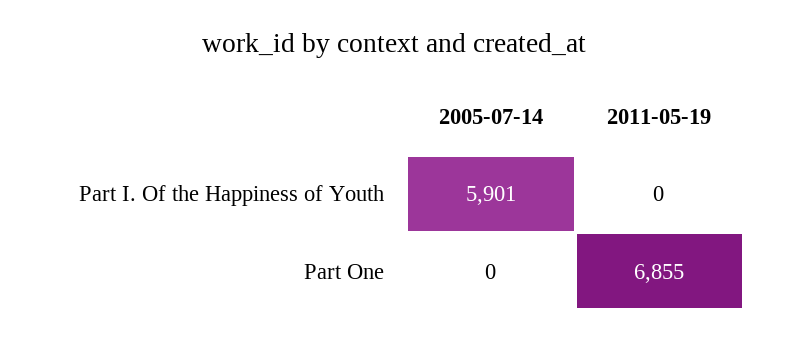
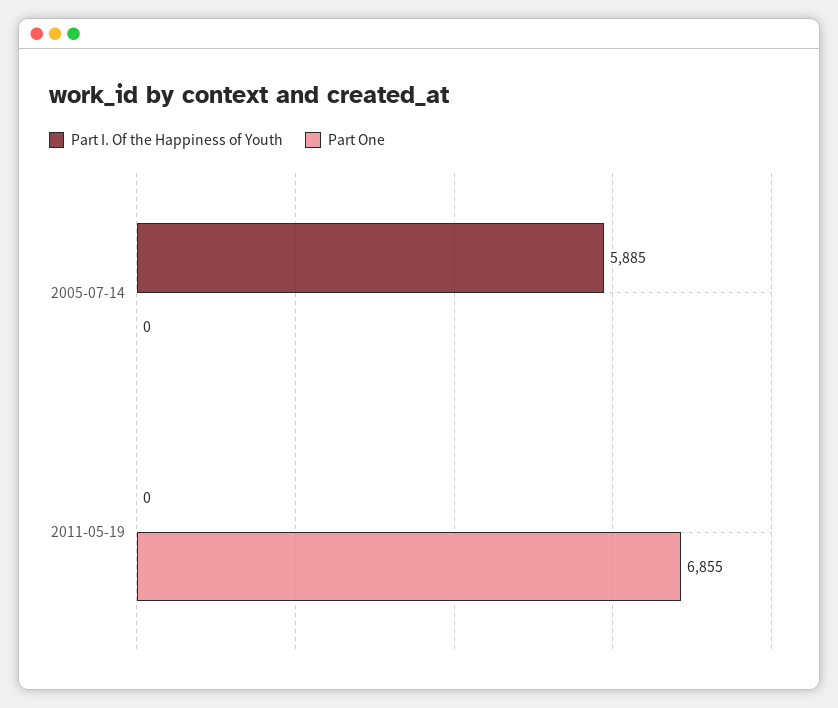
  {
    "Part I. Of the Happiness of Youth": {
-     "2005-07-14": 5901,
+     "2005-07-14": 5885,
      "2011-05-19": 0
    },
    "Part One": {
      "2005-07-14": 0,
      "2011-05-19": 6855
    }
  }

